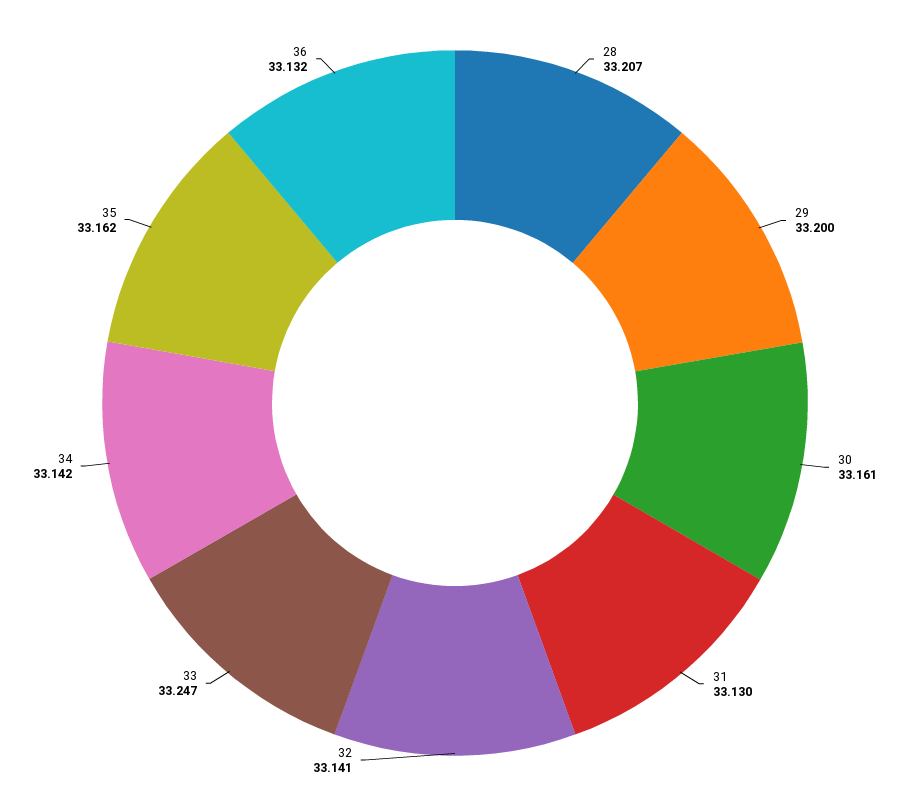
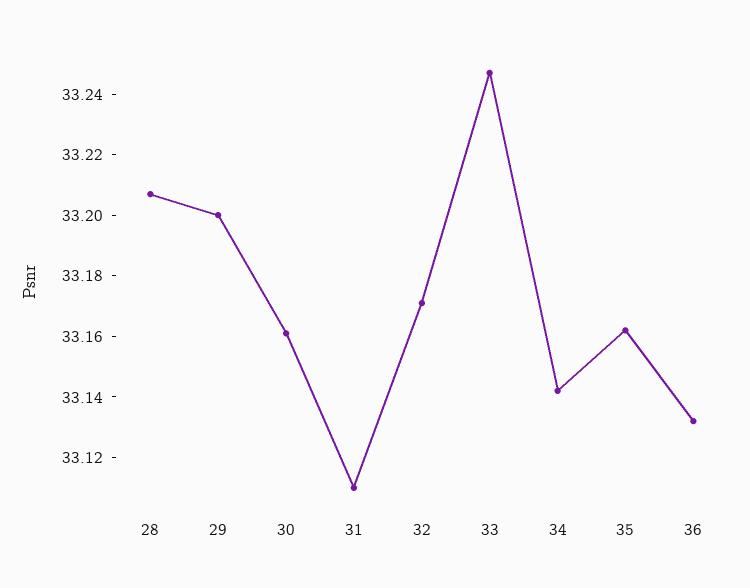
  {
    "28": 33.207,
    "29": 33.2,
    "30": 33.161,
-   "31": 33.13,
+   "31": 33.11,
-   "32": 33.141,
+   "32": 33.17,
    "33": 33.247,
    "34": 33.142,
    "35": 33.162,
    "36": 33.132
  }

